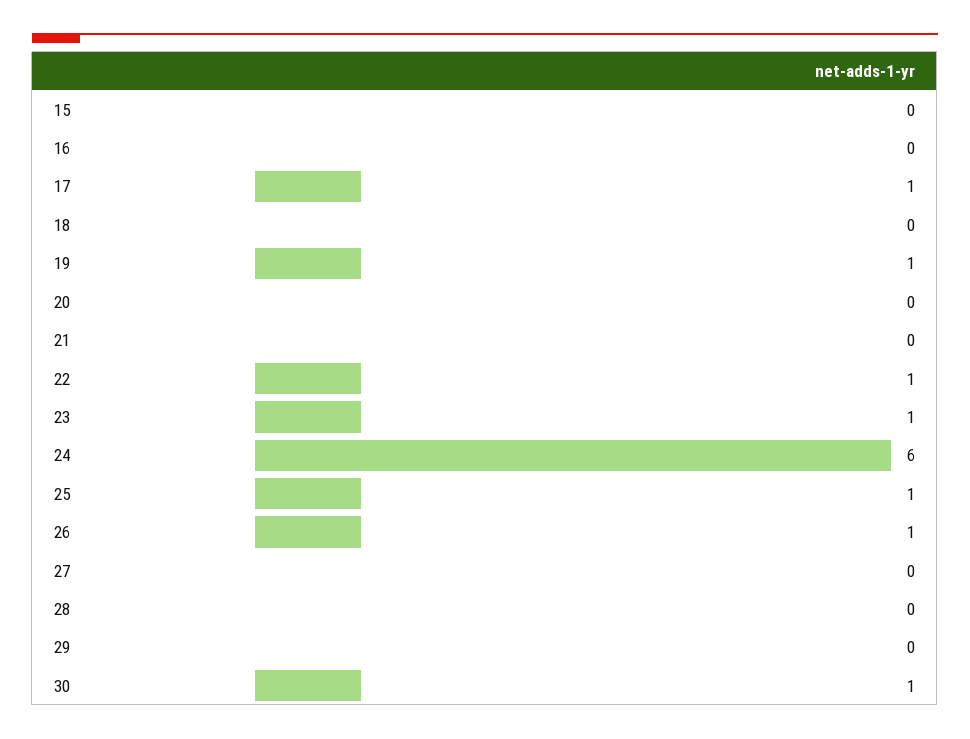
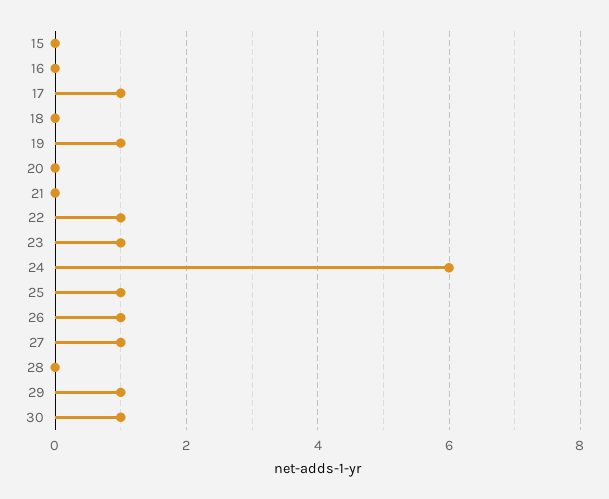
  {
    "15": 0,
    "16": 0,
    "17": 1,
    "18": 0,
    "19": 1,
    "20": 0,
    "21": 0,
    "22": 1,
    "23": 1,
    "24": 6,
    "25": 1,
    "26": 1,
-   "27": 0,
+   "27": 1,
    "28": 0,
-   "29": 0,
+   "29": 1,
    "30": 1
  }

